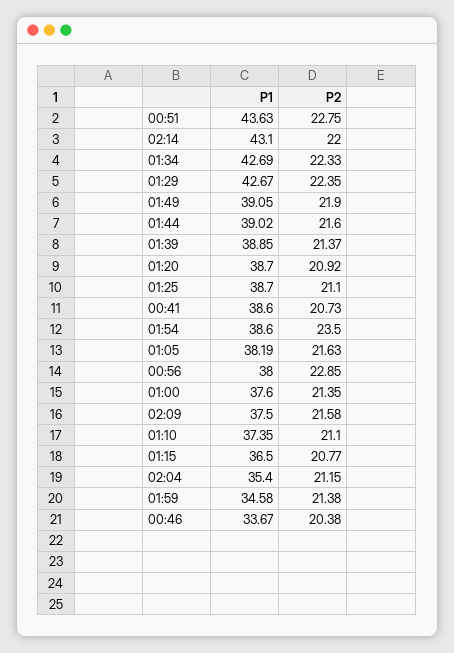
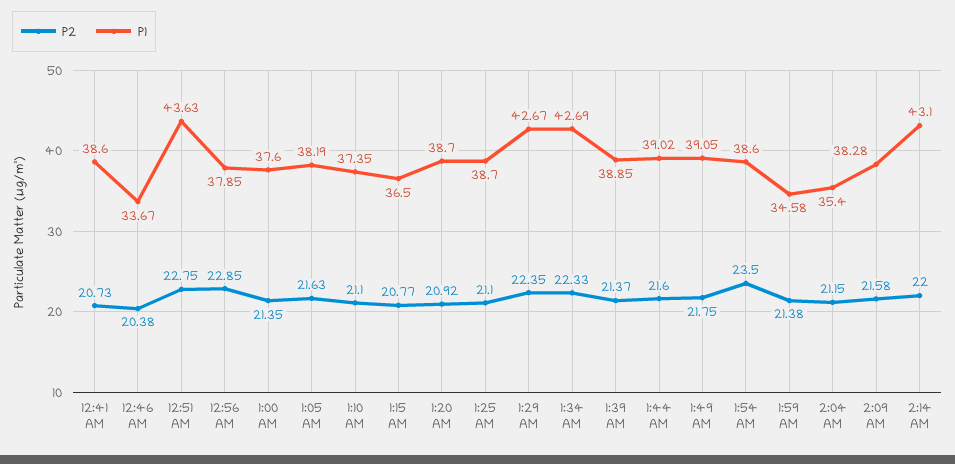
  {
    "P1": {
      "00:51": 43.63,
      "02:14": 43.1,
      "01:34": 42.69,
      "01:29": 42.67,
      "01:49": 39.05,
      "01:44": 39.02,
      "01:39": 38.85,
      "01:20": 38.7,
      "01:25": 38.7,
      "00:41": 38.6,
      "01:54": 38.6,
      "01:05": 38.19,
-     "00:56": 38,
+     "00:56": 37.85,
      "01:00": 37.6,
-     "02:09": 37.5,
+     "02:09": 38.28,
      "01:10": 37.35,
      "01:15": 36.5,
      "02:04": 35.4,
      "01:59": 34.58,
      "00:46": 33.67
    },
    "P2": {
      "00:51": 22.75,
      "02:14": 22,
      "01:34": 22.33,
      "01:29": 22.35,
-     "01:49": 21.9,
+     "01:49": 21.75,
      "01:44": 21.6,
      "01:39": 21.37,
      "01:20": 20.92,
      "01:25": 21.1,
      "00:41": 20.73,
      "01:54": 23.5,
      "01:05": 21.63,
      "00:56": 22.85,
      "01:00": 21.35,
      "02:09": 21.58,
      "01:10": 21.1,
      "01:15": 20.77,
      "02:04": 21.15,
      "01:59": 21.38,
      "00:46": 20.38
    }
  }

